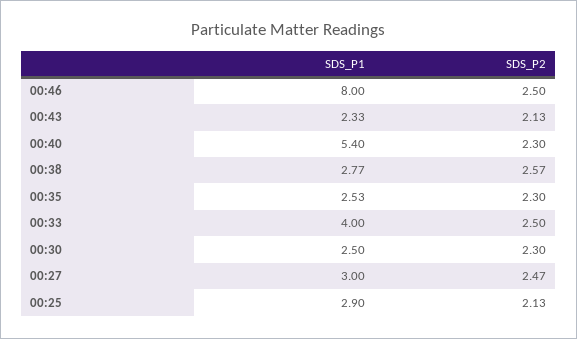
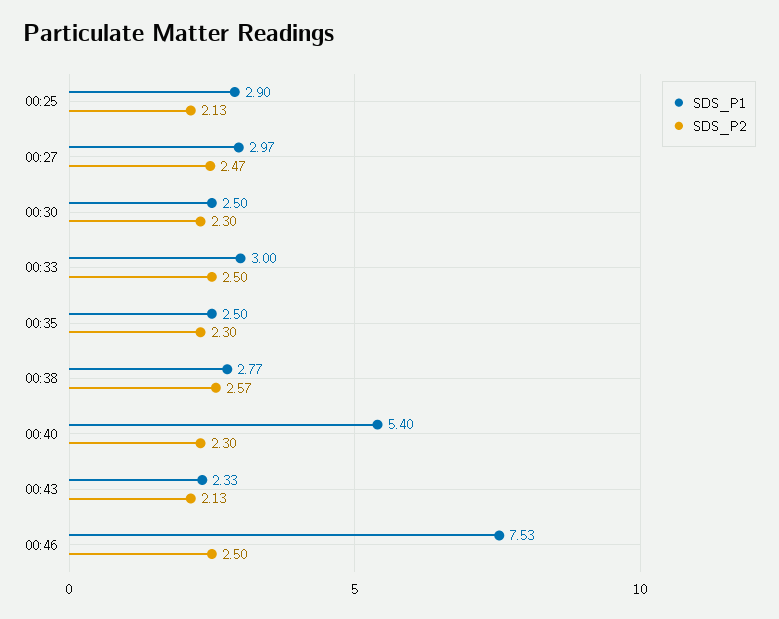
  {
    "SDS_P1": {
-     "00:46": 8,
+     "00:46": 7.53,
      "00:43": 2.33,
      "00:40": 5.4,
      "00:38": 2.77,
-     "00:35": 2.53,
+     "00:35": 2.5,
-     "00:33": 4,
+     "00:33": 3,
      "00:30": 2.5,
-     "00:27": 3,
+     "00:27": 2.97,
      "00:25": 2.9
    },
    "SDS_P2": {
      "00:46": 2.5,
      "00:43": 2.13,
      "00:40": 2.3,
      "00:38": 2.57,
      "00:35": 2.3,
      "00:33": 2.5,
      "00:30": 2.3,
      "00:27": 2.47,
      "00:25": 2.13
    }
  }

